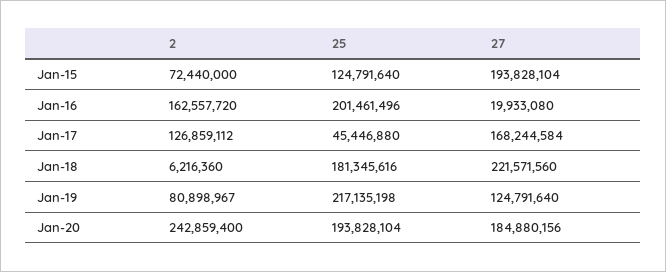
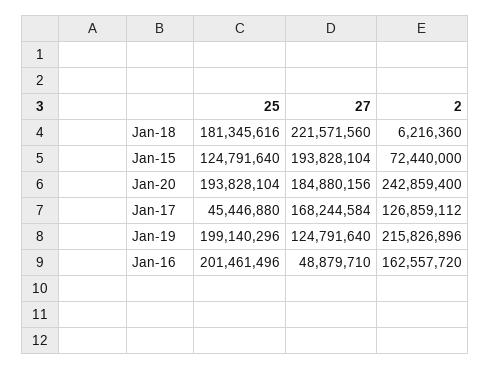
  {
    "2": {
      "Jan-15": 72440000,
      "Jan-16": 162557720,
      "Jan-17": 126859112,
      "Jan-18": 6216360,
-     "Jan-19": 80898967,
+     "Jan-19": 215826896,
      "Jan-20": 242859400
    },
    "25": {
      "Jan-15": 124791640,
      "Jan-16": 201461496,
      "Jan-17": 45446880,
      "Jan-18": 181345616,
-     "Jan-19": 217135198,
+     "Jan-19": 199140296,
      "Jan-20": 193828104
    },
    "27": {
      "Jan-15": 193828104,
-     "Jan-16": 19933080,
+     "Jan-16": 48879710,
      "Jan-17": 168244584,
      "Jan-18": 221571560,
      "Jan-19": 124791640,
      "Jan-20": 184880156
    }
  }

